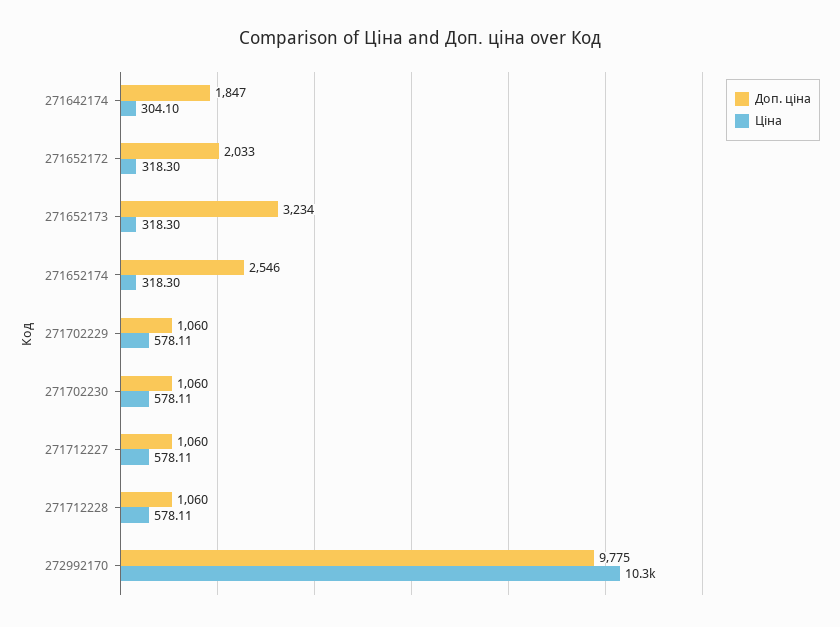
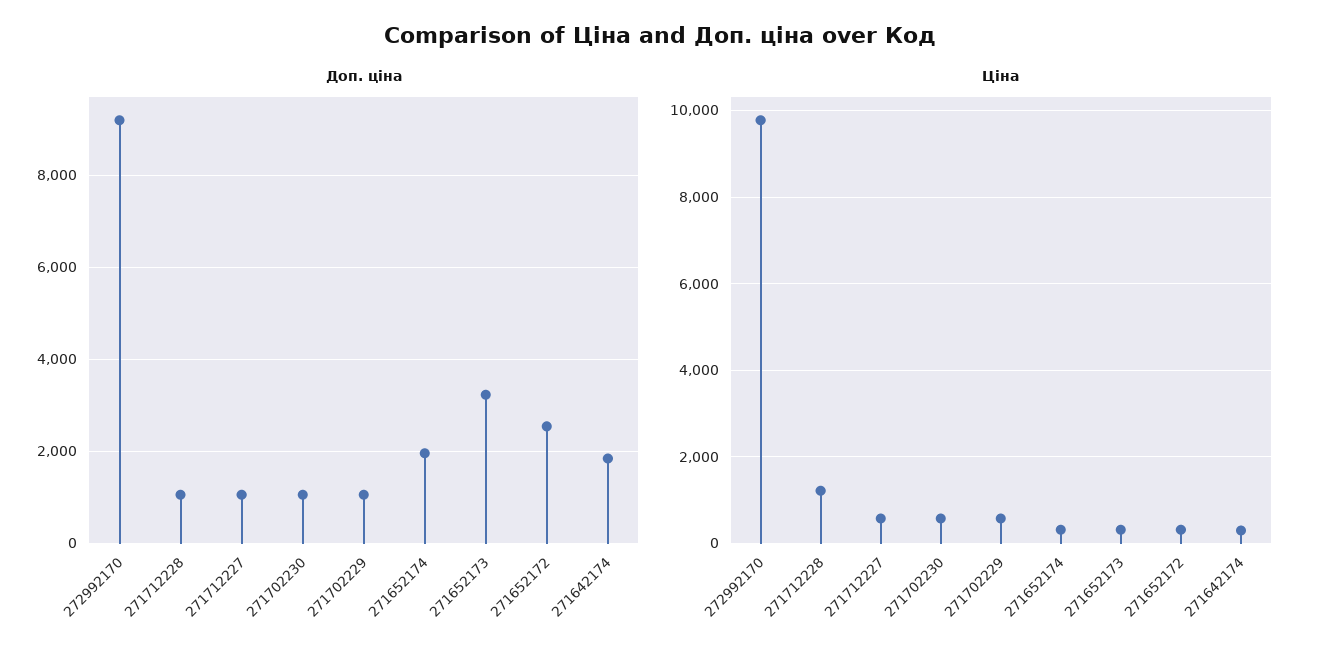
  {
    "Доп. ціна": {
      "271642174": 1847,
-     "271652172": 2033,
+     "271652172": 2600,
      "271652173": 3234,
-     "271652174": 2546,
+     "271652174": 2000,
      "271702229": 1060,
      "271702230": 1060,
      "271712227": 1060,
      "271712228": 1060,
-     "272992170": 9775
+     "272992170": 9200
    },
    "Ціна": {
      "271642174": 304.1,
      "271652172": 318.3,
      "271652173": 318.3,
      "271652174": 318.3,
      "271702229": 578.11,
      "271702230": 578.11,
      "271712227": 578.11,
-     "271712228": 578.11,
+     "271712228": 1200,
-     "272992170": 10300
+     "272992170": 9800
    }
  }

